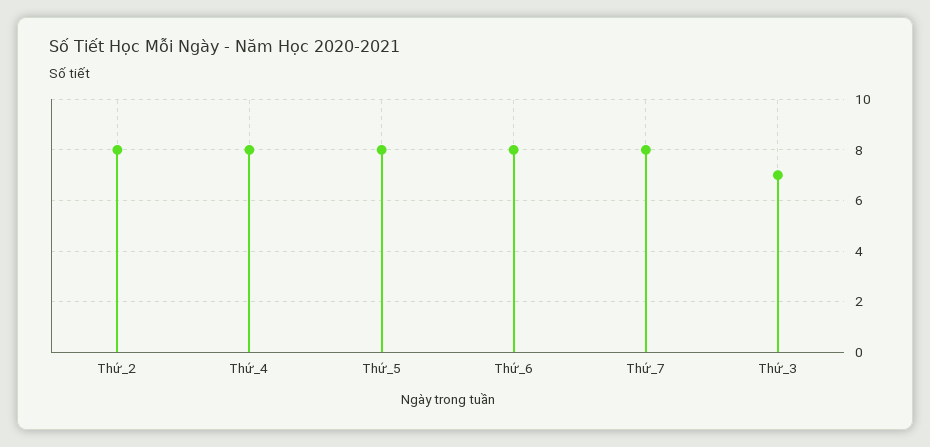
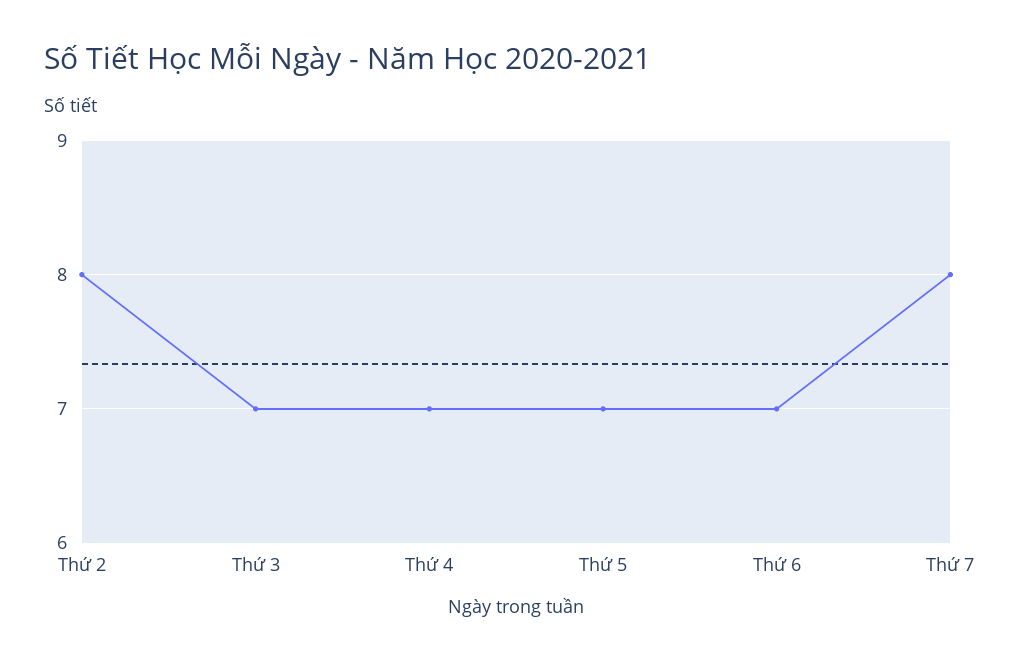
  {
    "Thứ_2": 8,
-   "Thứ_4": 8,
+   "Thứ_4": 7,
-   "Thứ_5": 8,
+   "Thứ_5": 7,
-   "Thứ_6": 8,
+   "Thứ_6": 7,
    "Thứ_7": 8,
    "Thứ_3": 7
  }

